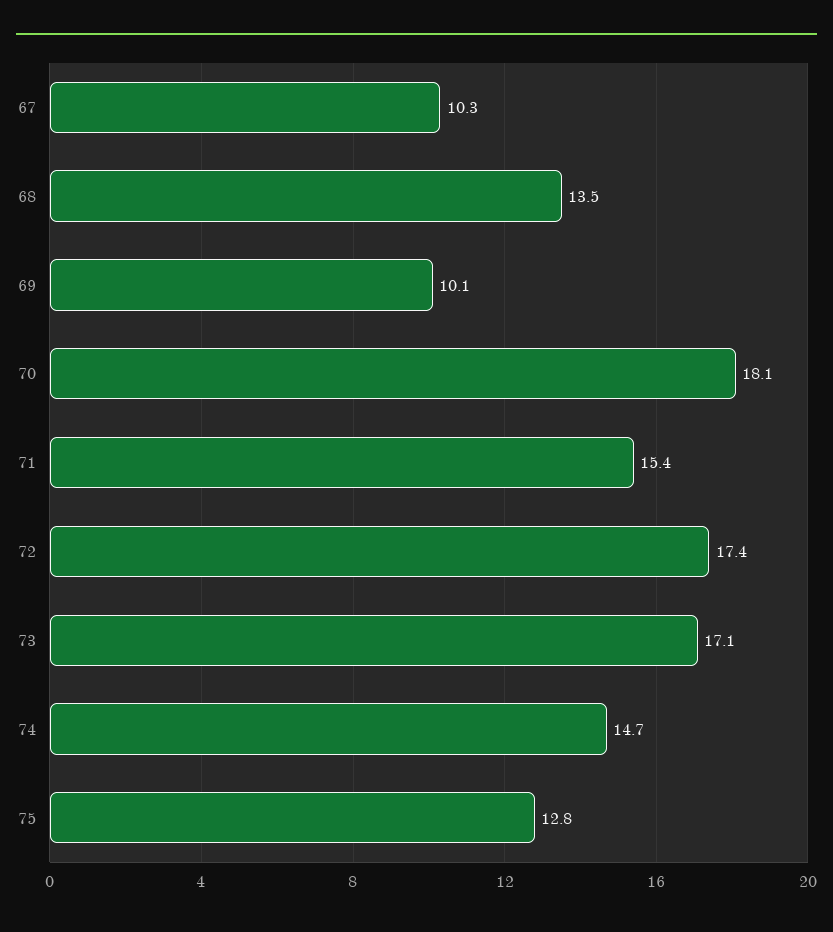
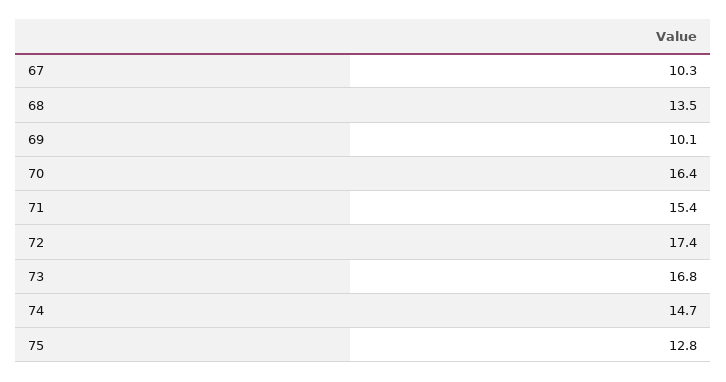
  {
    "67": 10.3,
    "68": 13.5,
    "69": 10.1,
-   "70": 18.1,
+   "70": 16.4,
    "71": 15.4,
    "72": 17.4,
-   "73": 17.1,
+   "73": 16.8,
    "74": 14.7,
    "75": 12.8
  }

